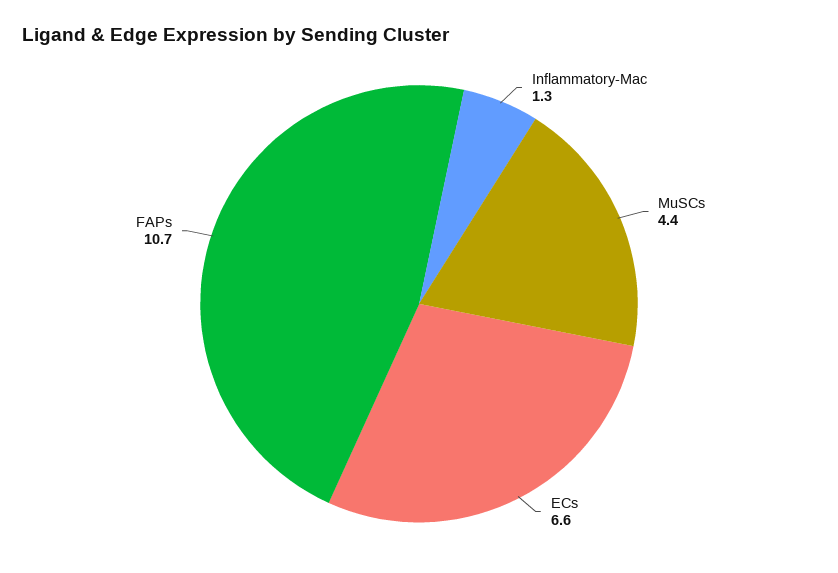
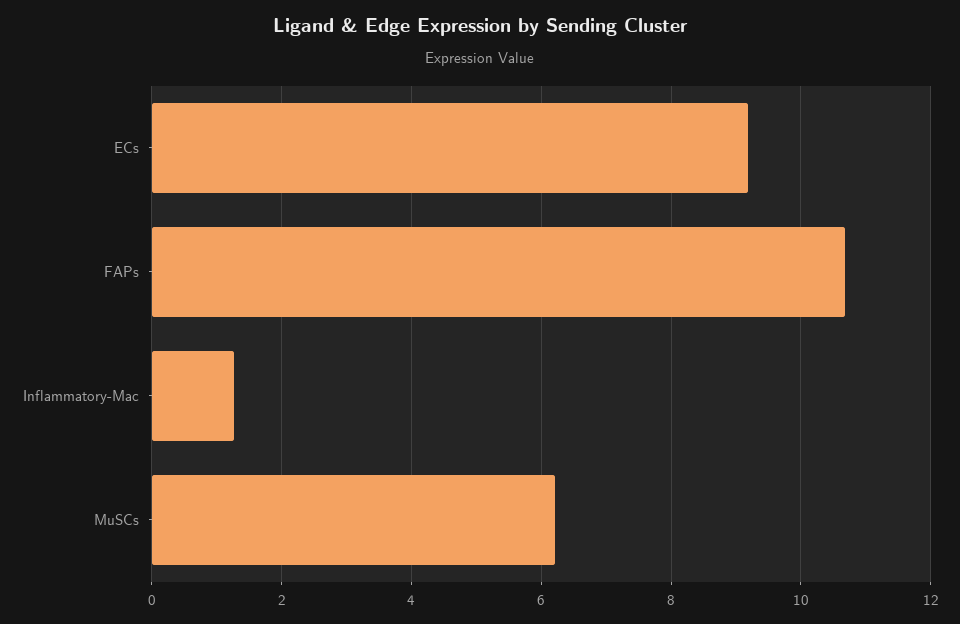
  {
    "Inflammatory-Mac": 1.3,
-   "MuSCs": 4.4,
+   "MuSCs": 6.2,
-   "ECs": 6.6,
+   "ECs": 9.2,
    "FAPs": 10.7
  }

